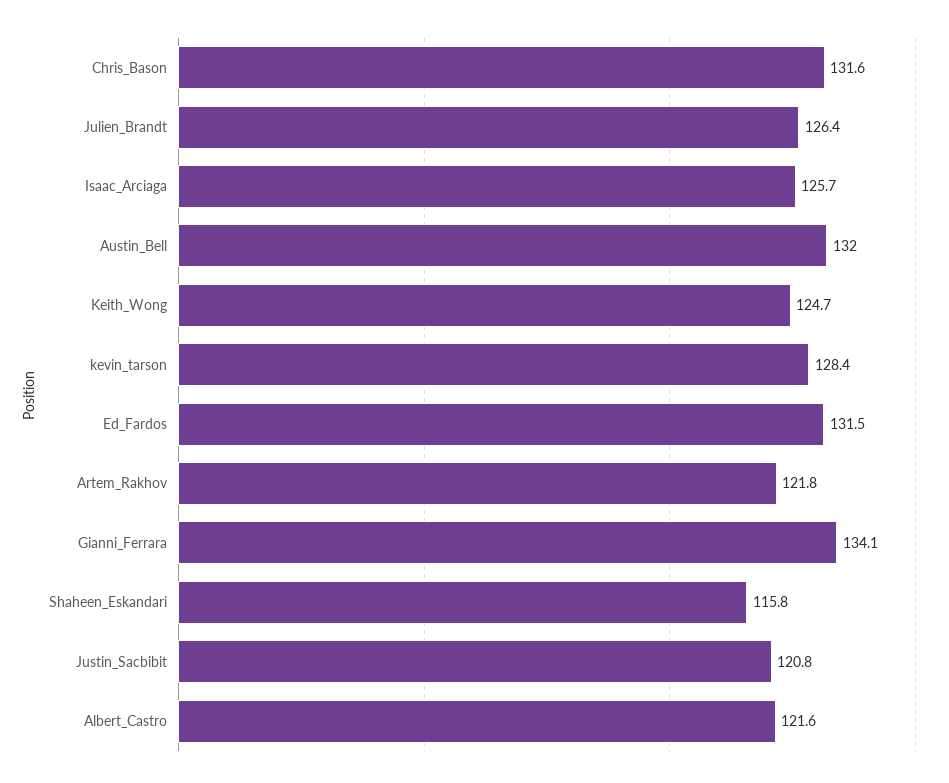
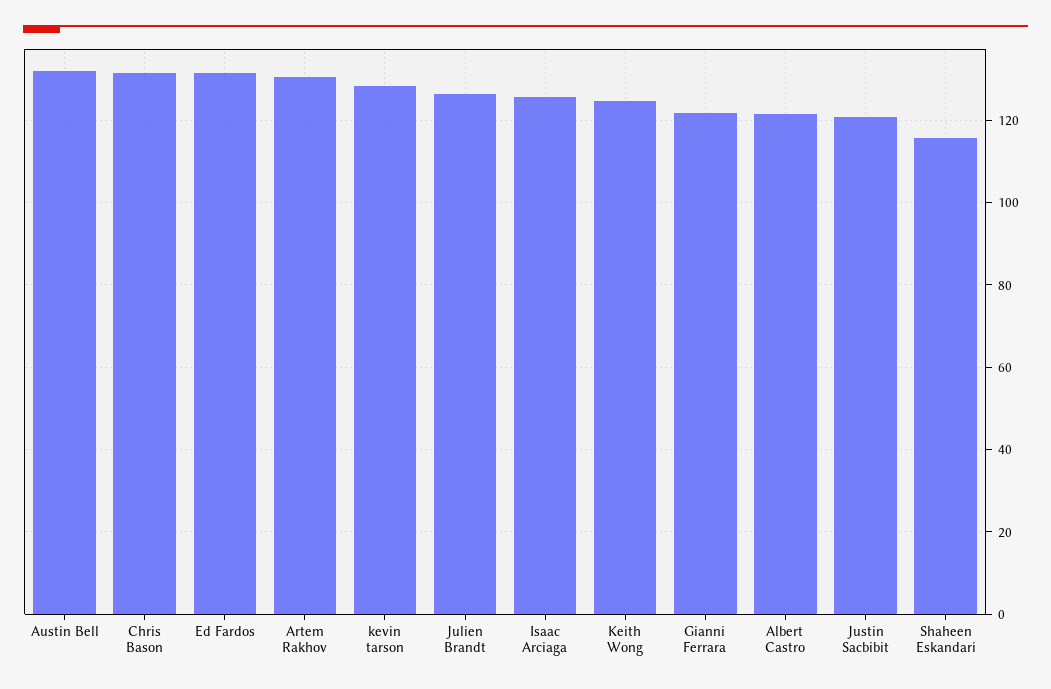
  {
    "Chris_Bason": 131.6,
    "Julien_Brandt": 126.4,
    "Isaac_Arciaga": 125.7,
    "Austin_Bell": 132,
    "Keith_Wong": 124.7,
    "kevin_tarson": 128.4,
    "Ed_Fardos": 131.5,
-   "Artem_Rakhov": 121.8,
+   "Artem_Rakhov": 130,
-   "Gianni_Ferrara": 134.1,
+   "Gianni_Ferrara": 122,
    "Shaheen_Eskandari": 115.8,
    "Justin_Sacbibit": 120.8,
    "Albert_Castro": 121.6
  }

